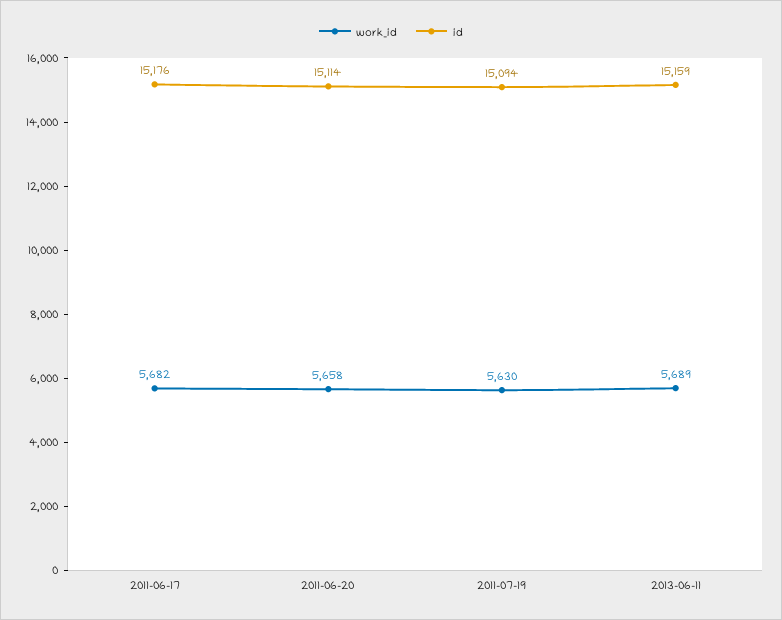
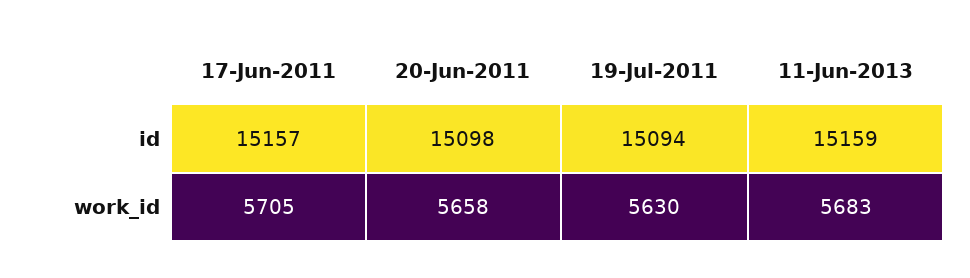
  {
    "work_id": {
-     "2011-06-17": 5682,
+     "2011-06-17": 5705,
      "2011-06-20": 5658,
      "2011-07-19": 5630,
-     "2013-06-11": 5689
+     "2013-06-11": 5683
    },
    "id": {
-     "2011-06-17": 15176,
+     "2011-06-17": 15157,
-     "2011-06-20": 15114,
+     "2011-06-20": 15098,
      "2011-07-19": 15094,
      "2013-06-11": 15159
    }
  }

